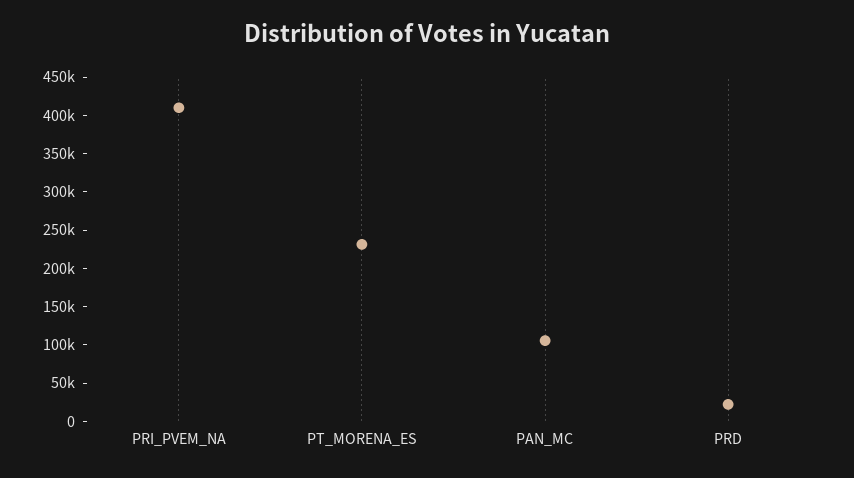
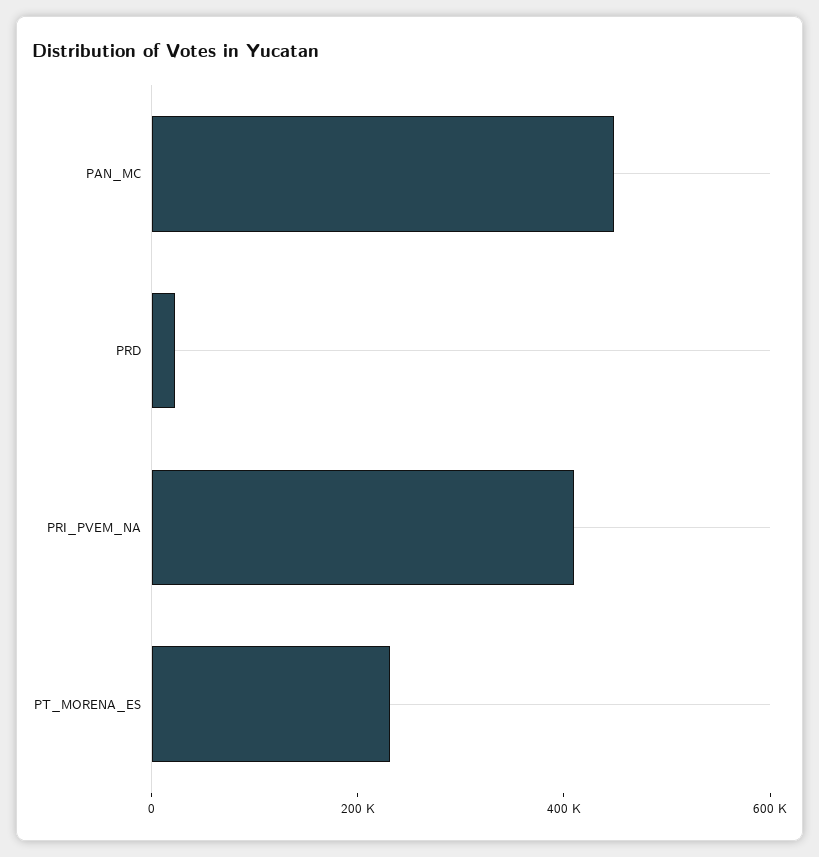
  {
    "PRI_PVEM_NA": 400000,
    "PT_MORENA_ES": 225000,
-   "PAN_MC": 100000,
+   "PAN_MC": 450000,
    "PRD": 25000
  }

